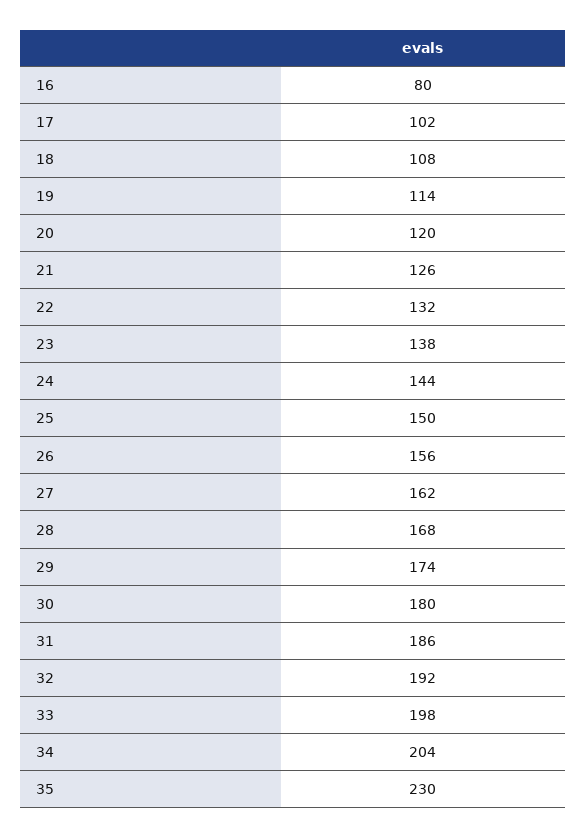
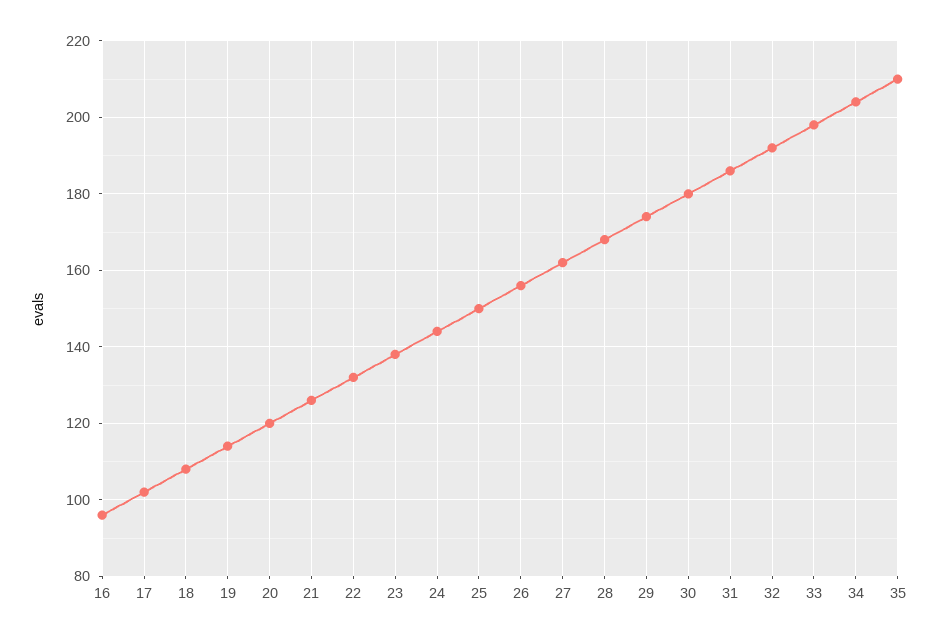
  {
-   "16": 80,
+   "16": 95,
    "17": 102,
    "18": 108,
    "19": 114,
    "20": 120,
    "21": 126,
    "22": 132,
    "23": 138,
    "24": 144,
    "25": 150,
    "26": 156,
    "27": 162,
    "28": 168,
    "29": 174,
    "30": 180,
    "31": 186,
    "32": 192,
    "33": 198,
    "34": 204,
-   "35": 230
+   "35": 210
  }

